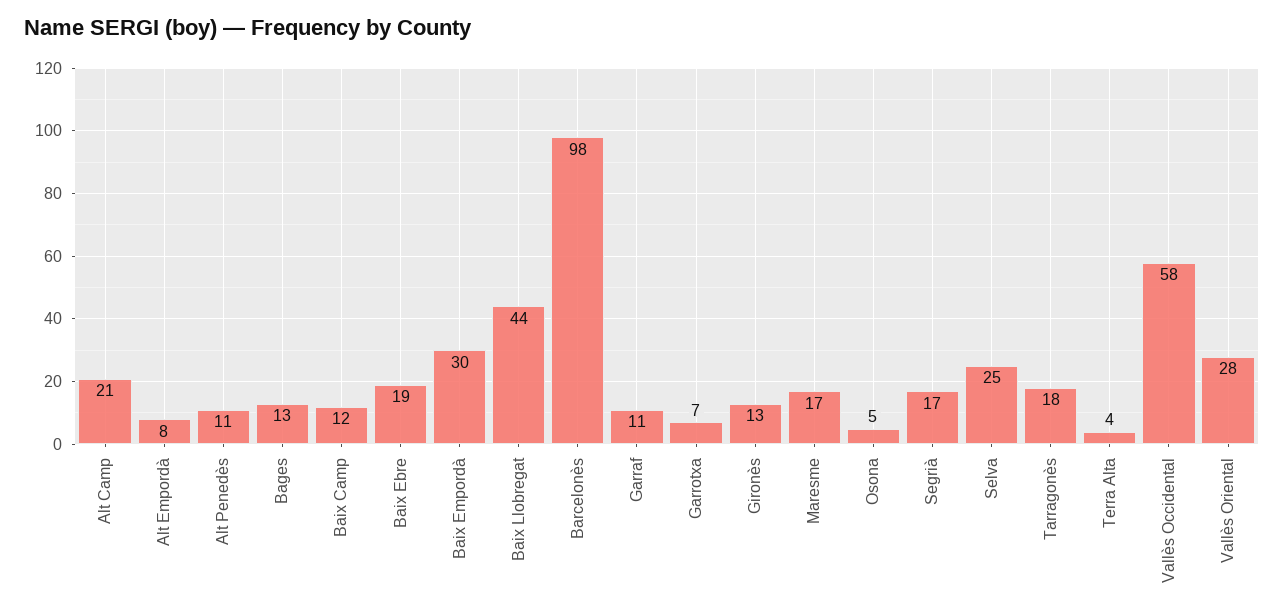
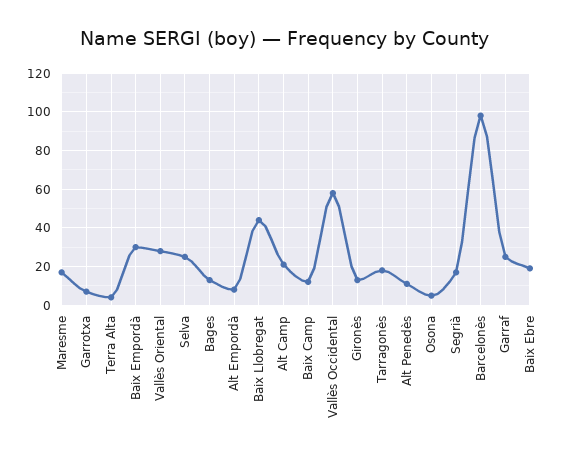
  {
    "Alt Camp": 21,
    "Alt Empordà": 8,
    "Alt Penedès": 11,
    "Bages": 13,
    "Baix Camp": 12,
    "Baix Ebre": 19,
    "Baix Empordà": 30,
    "Baix Llobregat": 44,
    "Barcelonès": 98,
-   "Garraf": 11,
+   "Garraf": 25,
    "Garrotxa": 7,
    "Gironès": 13,
    "Maresme": 17,
    "Osona": 5,
    "Segrià": 17,
    "Selva": 25,
    "Tarragonès": 18,
    "Terra Alta": 4,
    "Vallès Occidental": 58,
    "Vallès Oriental": 28
  }

